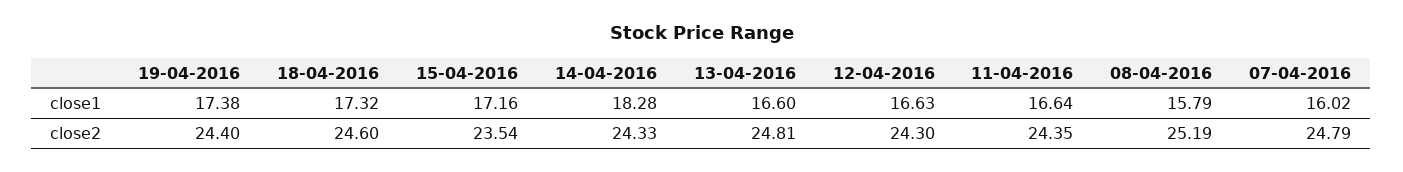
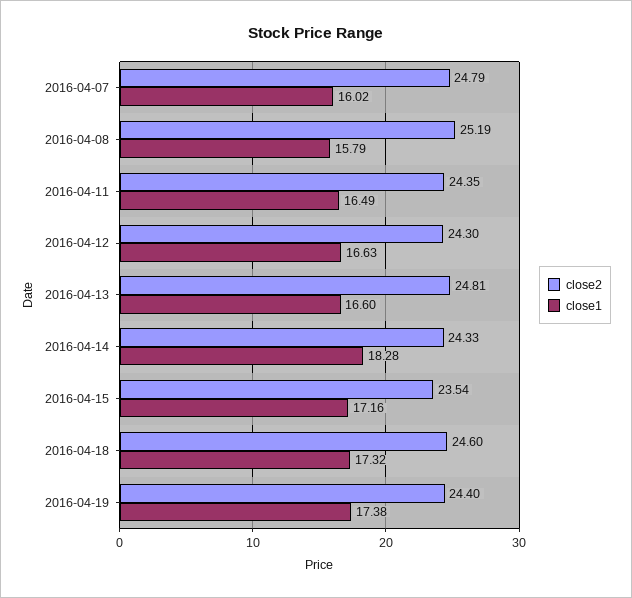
  {
    "close1": {
      "19-04-2016": 17.38,
      "18-04-2016": 17.32,
      "15-04-2016": 17.16,
      "14-04-2016": 18.28,
      "13-04-2016": 16.6,
      "12-04-2016": 16.63,
-     "11-04-2016": 16.64,
+     "11-04-2016": 16.49,
      "08-04-2016": 15.79,
      "07-04-2016": 16.02
    },
    "close2": {
      "19-04-2016": 24.4,
      "18-04-2016": 24.6,
      "15-04-2016": 23.54,
      "14-04-2016": 24.33,
      "13-04-2016": 24.81,
      "12-04-2016": 24.3,
      "11-04-2016": 24.35,
      "08-04-2016": 25.19,
      "07-04-2016": 24.79
    }
  }

